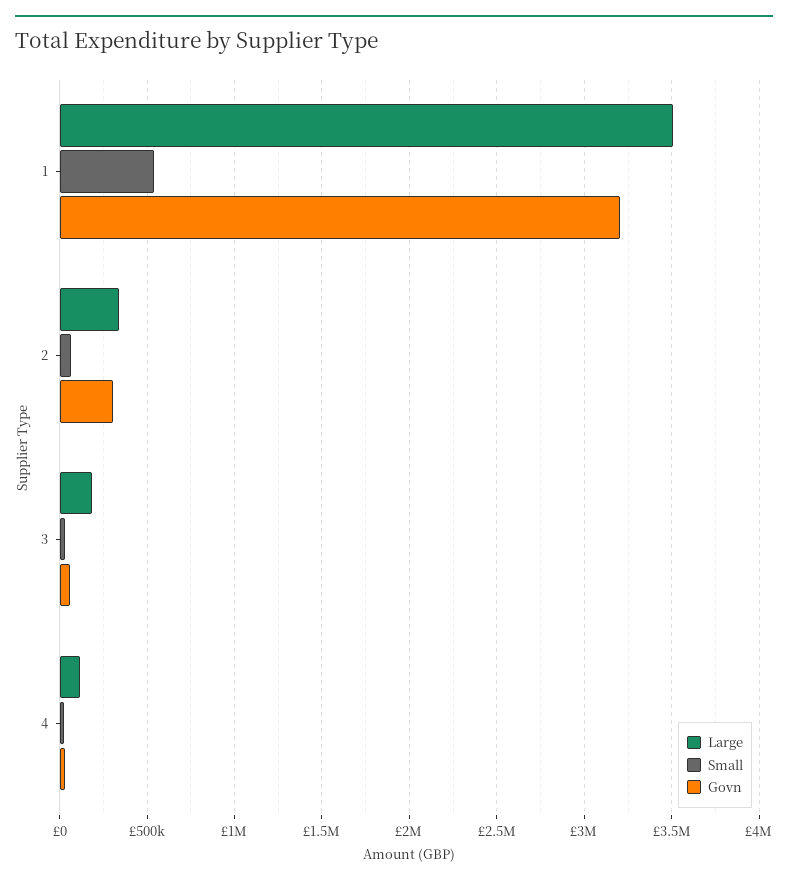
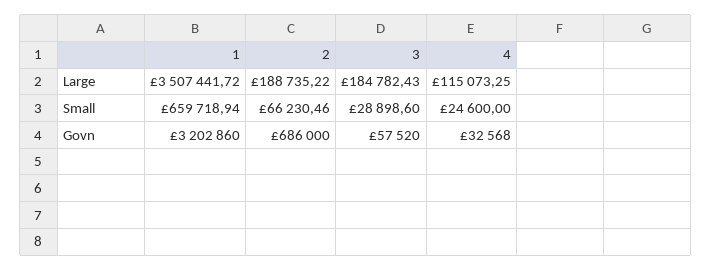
  {
    "Large": {
      "1": 3507441.72,
-     "2": 350000,
+     "2": 188735.22,
      "3": 184782.43,
      "4": 115073.25
    },
    "Small": {
-     "1": 550000,
+     "1": 659718.94,
      "2": 66230.46,
      "3": 28898.6,
      "4": 24600
    },
    "Govn": {
      "1": 3202860,
-     "2": 300000,
+     "2": 686000,
      "3": 57520,
      "4": 32568
    }
  }

